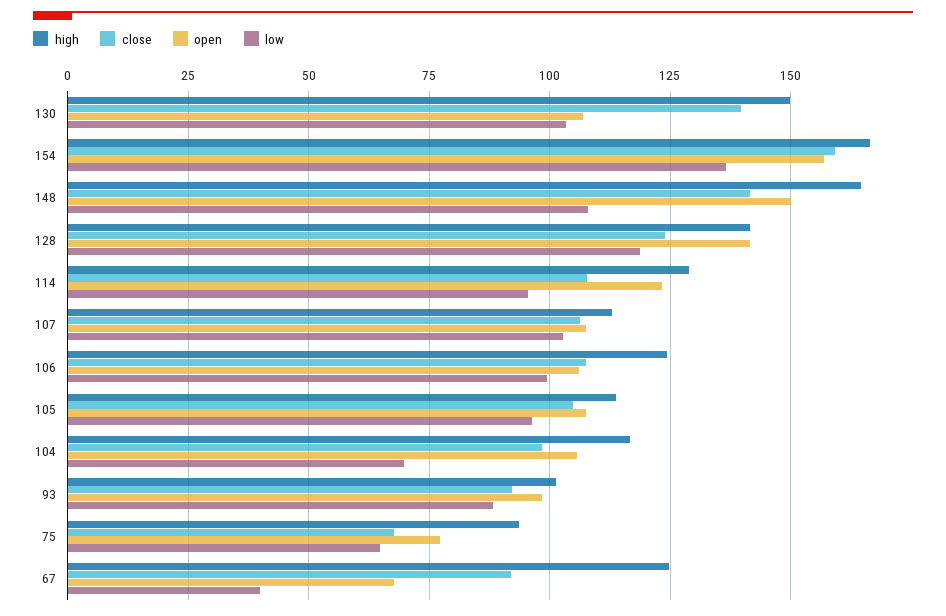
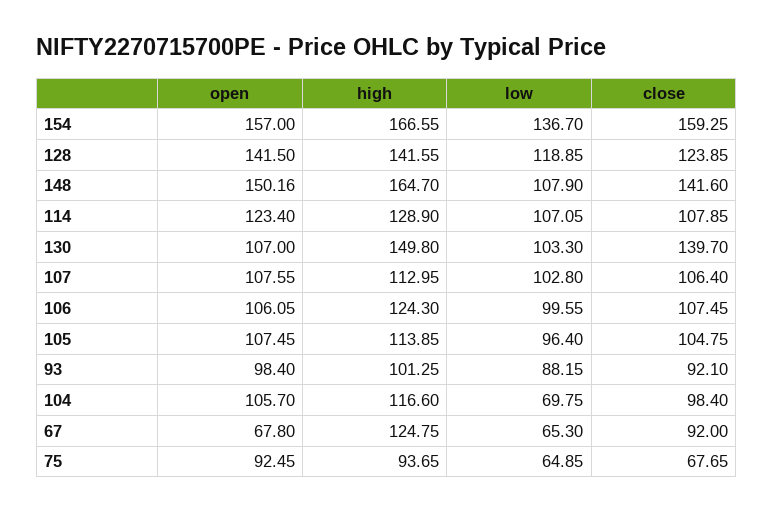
  {
    "high": {
      "130": 149.8,
      "154": 166.55,
      "148": 164.7,
      "128": 141.55,
      "114": 128.9,
      "107": 112.95,
      "106": 124.3,
      "105": 113.85,
      "104": 116.6,
      "93": 101.25,
      "75": 93.65,
      "67": 124.75
    },
    "close": {
      "130": 139.7,
      "154": 159.25,
      "148": 141.6,
      "128": 123.85,
      "114": 107.85,
      "107": 106.4,
      "106": 107.45,
      "105": 104.75,
      "104": 98.4,
      "93": 92.1,
      "75": 67.65,
      "67": 92
    },
    "open": {
      "130": 107,
      "154": 157,
      "148": 150.16,
      "128": 141.5,
      "114": 123.4,
      "107": 107.55,
      "106": 106.05,
      "105": 107.45,
      "104": 105.7,
      "93": 98.4,
-     "75": 77.5,
+     "75": 92.45,
      "67": 67.8
    },
    "low": {
      "130": 103.3,
      "154": 136.7,
      "148": 107.9,
      "128": 118.85,
-     "114": 95,
+     "114": 107.05,
      "107": 102.8,
      "106": 99.55,
      "105": 96.4,
      "104": 69.75,
      "93": 88.15,
      "75": 64.85,
-     "67": 40
+     "67": 65.3
    }
  }

